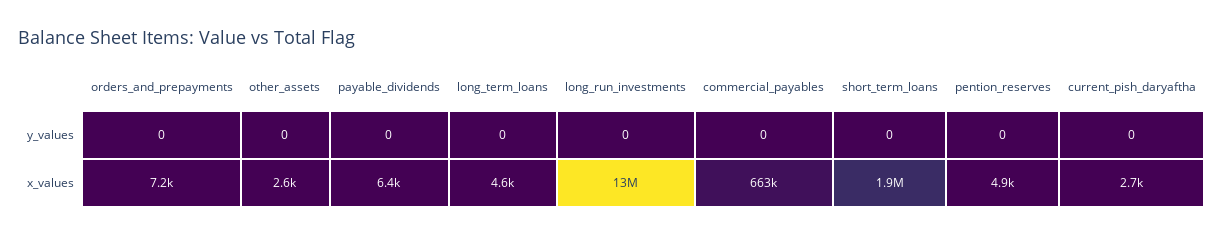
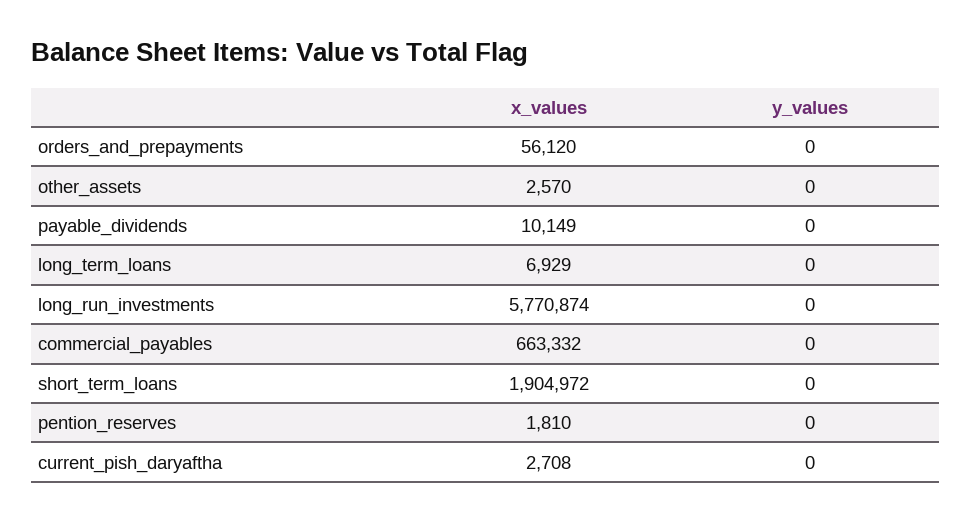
  {
    "orders_and_prepayments": {
      "y_values": 0,
-     "x_values": 7200
+     "x_values": 56120
    },
    "other_assets": {
      "y_values": 0,
      "x_values": 2570
    },
    "payable_dividends": {
      "y_values": 0,
-     "x_values": 6400
+     "x_values": 10149
    },
    "long_term_loans": {
      "y_values": 0,
-     "x_values": 4600
+     "x_values": 6929
    },
    "long_run_investments": {
      "y_values": 0,
-     "x_values": 13000000
+     "x_values": 5770874
    },
    "commercial_payables": {
      "y_values": 0,
      "x_values": 663332
    },
    "short_term_loans": {
      "y_values": 0,
      "x_values": 1904972
    },
    "pention_reserves": {
      "y_values": 0,
-     "x_values": 4900
+     "x_values": 1810
    },
    "current_pish_daryaftha": {
      "y_values": 0,
      "x_values": 2708
    }
  }

